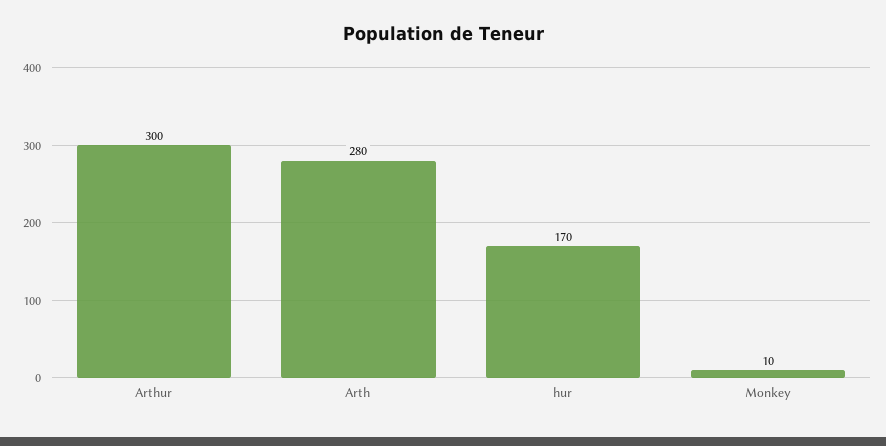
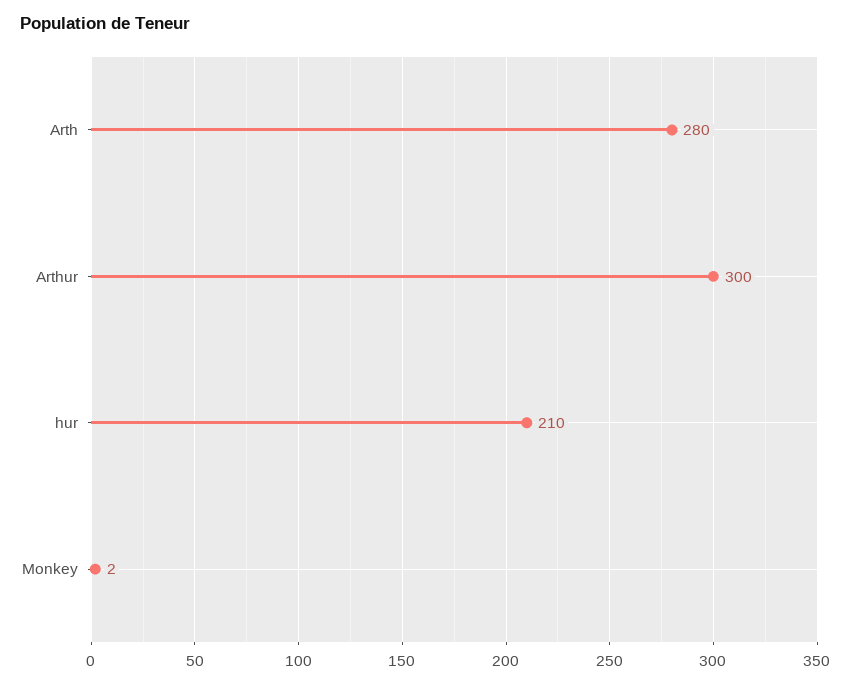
  {
    "Arthur": 300,
    "Arth": 280,
-   "hur": 170,
+   "hur": 210,
-   "Monkey": 10
+   "Monkey": 2
  }

